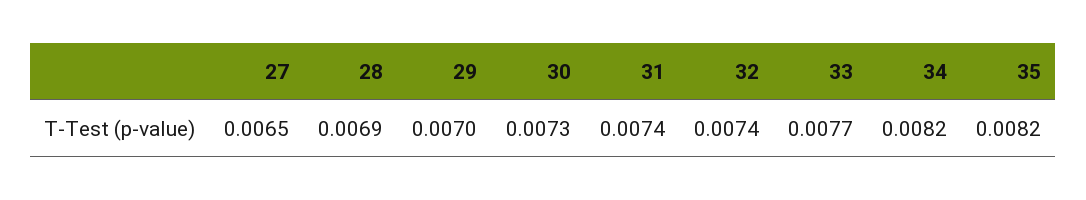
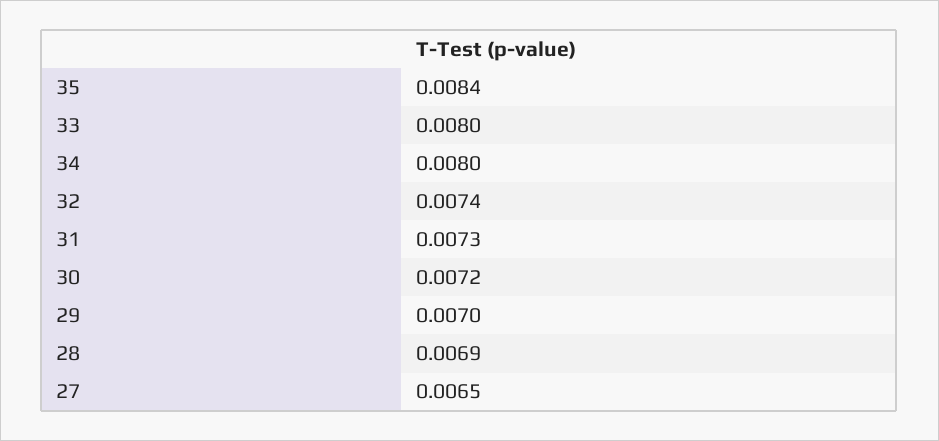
  {
    "27": 0.0065,
    "28": 0.0069,
    "29": 0.007,
-   "30": 0.0073,
+   "30": 0.0072,
-   "31": 0.0074,
+   "31": 0.0073,
    "32": 0.0074,
-   "33": 0.0077,
+   "33": 0.008,
-   "34": 0.0082,
+   "34": 0.008,
-   "35": 0.0082
+   "35": 0.0084
  }

